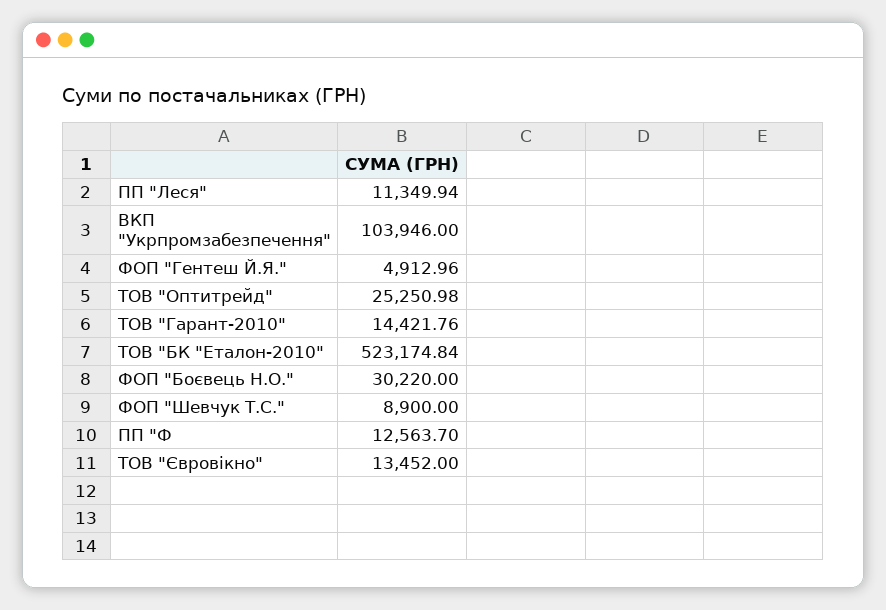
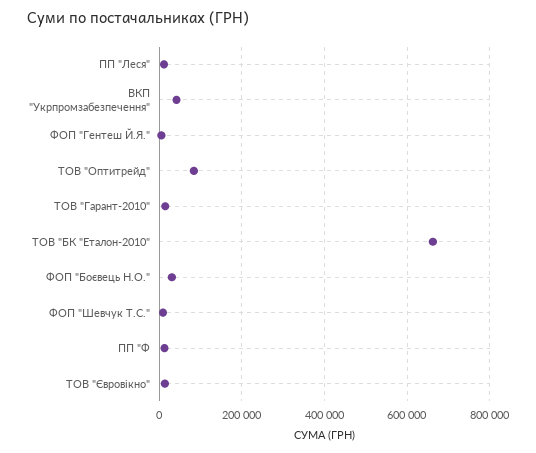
  {
    "ПП \"Леся\"": 11349.94,
-   "ВКП \"Укрпромзабезпечення\"": 103946,
+   "ВКП \"Укрпромзабезпечення\"": 40000,
    "ФОП \"Гентеш Й.Я.\"": 4912.96,
-   "ТОВ \"Оптитрейд\"": 25250.98,
+   "ТОВ \"Оптитрейд\"": 80000,
    "ТОВ \"Гарант-2010\"": 14421.76,
-   "ТОВ \"БК \"Еталон-2010\"": 523174.84,
+   "ТОВ \"БК \"Еталон-2010\"": 660000,
    "ФОП \"Боєвець Н.О.\"": 30220,
    "ФОП \"Шевчук Т.С.\"": 8900,
    "ПП \"Ф": 12563.7,
    "ТОВ \"Євровікно\"": 13452
  }

